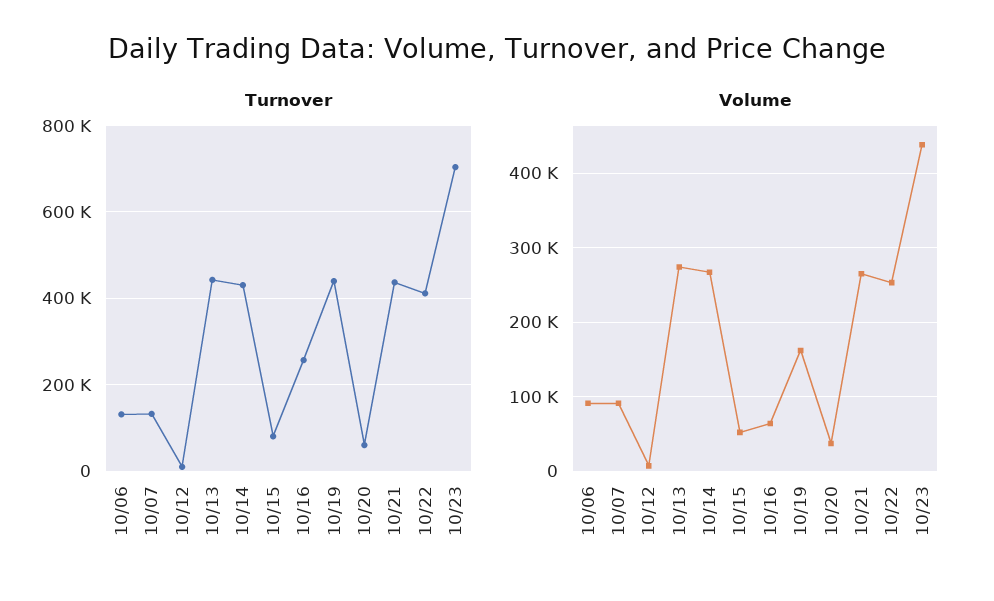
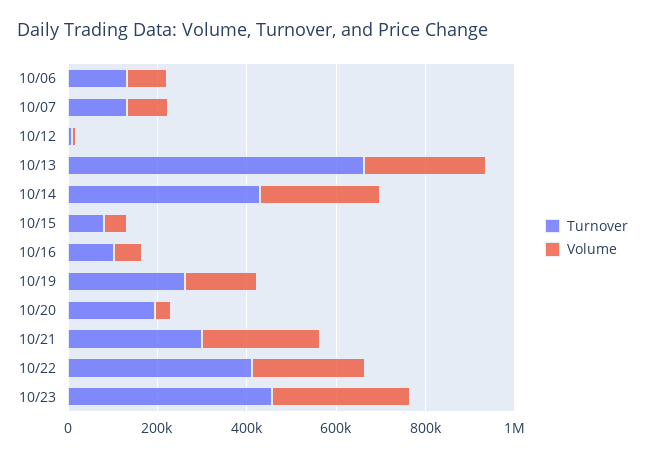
  {
    "Turnover": {
      "10/06": 140000,
      "10/07": 140000,
      "10/12": 0,
-     "10/13": 440000,
+     "10/13": 650000,
      "10/14": 440000,
      "10/15": 80000,
-     "10/16": 260000,
+     "10/16": 100000,
-     "10/19": 440000,
+     "10/19": 250000,
-     "10/20": 60000,
+     "10/20": 200000,
-     "10/21": 440000,
+     "10/21": 300000,
      "10/22": 420000,
-     "10/23": 700000
+     "10/23": 450000
    },
    "Volume": {
      "10/06": 90000,
      "10/07": 90000,
      "10/12": 10000,
      "10/13": 270000,
      "10/14": 270000,
      "10/15": 50000,
      "10/16": 60000,
      "10/19": 160000,
      "10/20": 40000,
      "10/21": 270000,
      "10/22": 250000,
-     "10/23": 440000
+     "10/23": 300000
    }
  }

